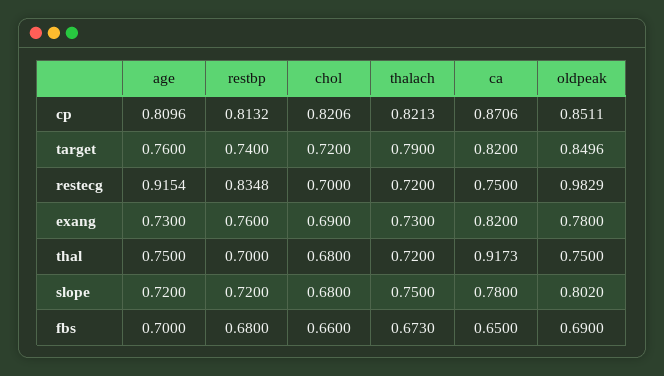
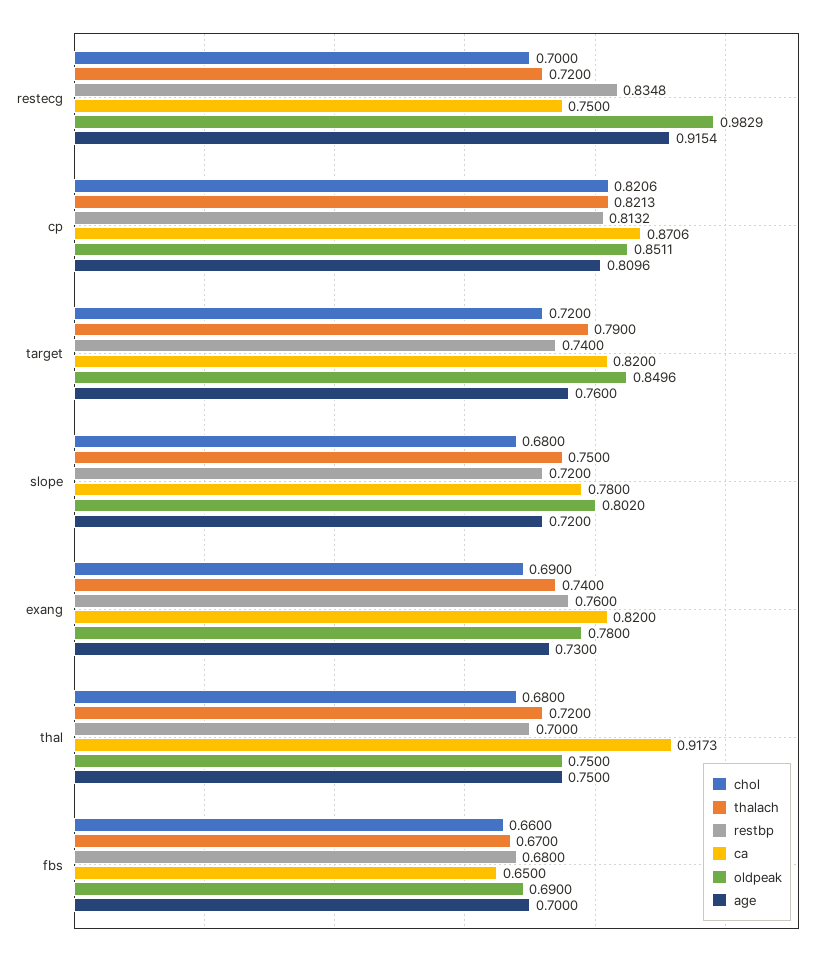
  {
    "age": {
      "cp": 0.8096,
      "target": 0.76,
      "restecg": 0.9154,
      "exang": 0.73,
      "thal": 0.75,
      "slope": 0.72,
      "fbs": 0.7
    },
    "restbp": {
      "cp": 0.8132,
      "target": 0.74,
      "restecg": 0.8348,
      "exang": 0.76,
      "thal": 0.7,
      "slope": 0.72,
      "fbs": 0.68
    },
    "chol": {
      "cp": 0.8206,
      "target": 0.72,
      "restecg": 0.7,
      "exang": 0.69,
      "thal": 0.68,
      "slope": 0.68,
      "fbs": 0.66
    },
    "thalach": {
      "cp": 0.8213,
      "target": 0.79,
      "restecg": 0.72,
-     "exang": 0.73,
+     "exang": 0.74,
      "thal": 0.72,
      "slope": 0.75,
-     "fbs": 0.673
+     "fbs": 0.67
    },
    "ca": {
      "cp": 0.8706,
      "target": 0.82,
      "restecg": 0.75,
      "exang": 0.82,
      "thal": 0.9173,
      "slope": 0.78,
      "fbs": 0.65
    },
    "oldpeak": {
      "cp": 0.8511,
      "target": 0.8496,
      "restecg": 0.9829,
      "exang": 0.78,
      "thal": 0.75,
      "slope": 0.802,
      "fbs": 0.69
    }
  }

